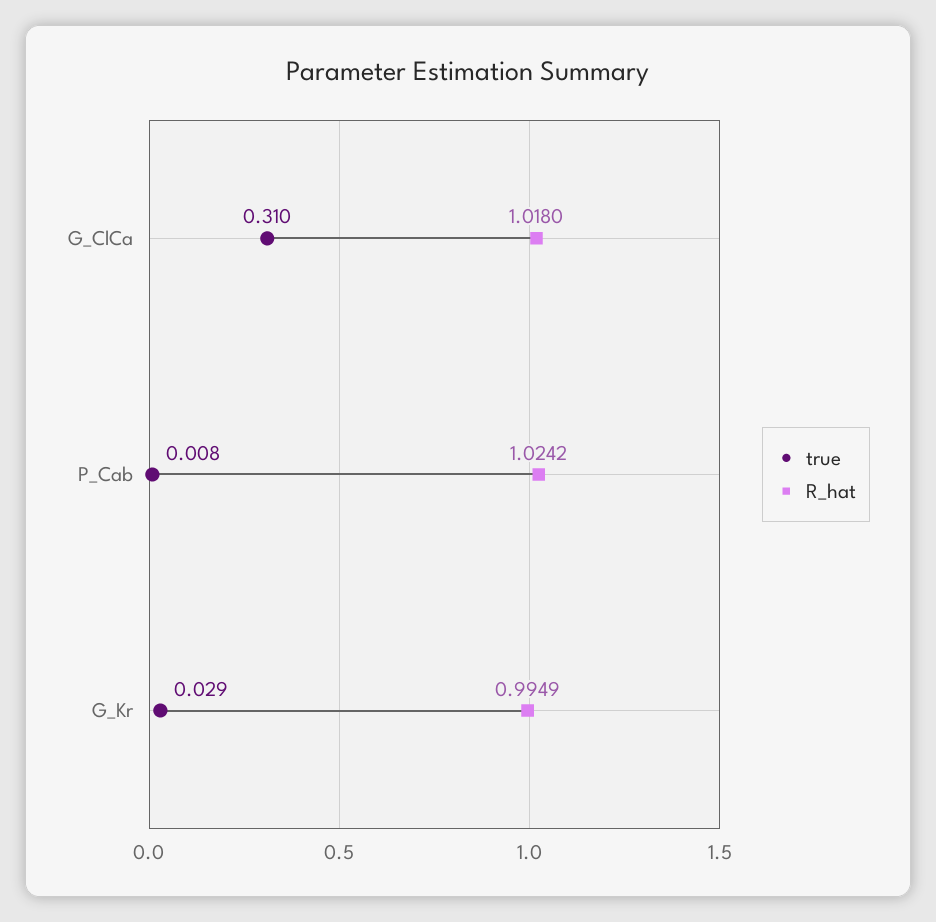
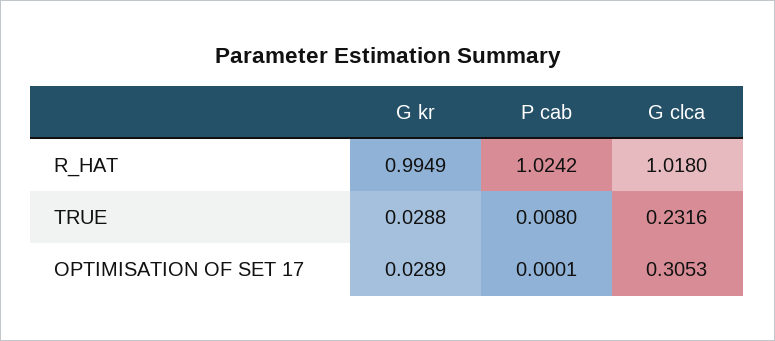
  {
    "true": {
-     "G_ClCa": 0.31,
+     "G_ClCa": 0.2316,
      "P_Cab": 0.008,
      "G_Kr": 0.0288
    },
    "R_hat": {
      "G_ClCa": 1.018,
      "P_Cab": 1.0242,
      "G_Kr": 0.9949
-   }
+   },
+   "OPTIMISATION OF SET 17": {
+     "G_Kr": 0.0289,
+     "P_Cab": 0.0001,
+     "G_ClCa": 0.3053
+   }
  }

